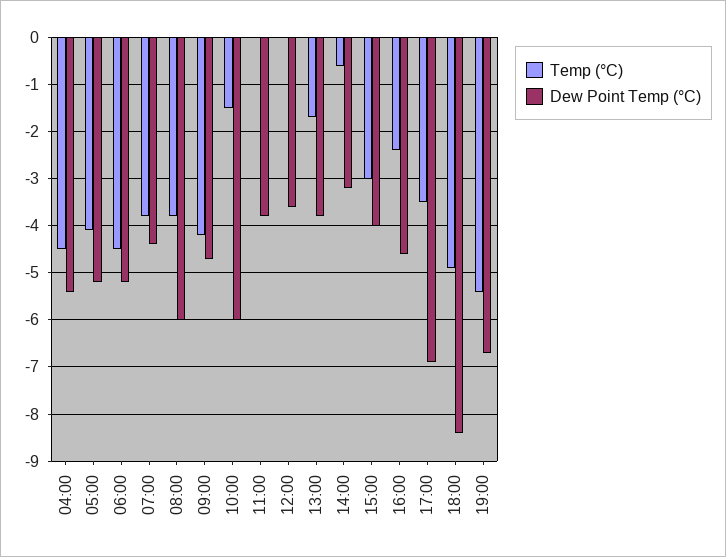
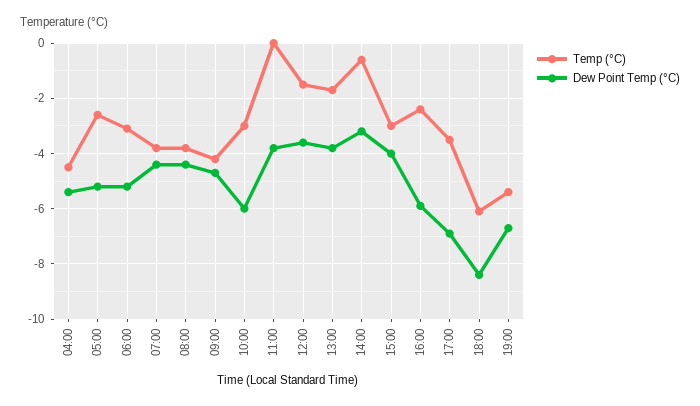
  {
    "Temp (°C)": {
      "04:00": -4.5,
-     "05:00": -4,
+     "05:00": -2.5,
-     "06:00": -4.5,
+     "06:00": -3,
      "07:00": -4,
      "08:00": -4,
      "09:00": -4,
-     "10:00": -1.5,
+     "10:00": -3,
      "11:00": 0,
-     "12:00": 0,
+     "12:00": -1.5,
      "13:00": -1.5,
      "14:00": -0.5,
      "15:00": -3,
      "16:00": -2.5,
      "17:00": -3.5,
-     "18:00": -5,
+     "18:00": -6,
      "19:00": -5.5
    },
    "Dew Point Temp (°C)": {
      "04:00": -5.5,
      "05:00": -5,
      "06:00": -5,
      "07:00": -4.5,
-     "08:00": -6,
+     "08:00": -4.5,
      "09:00": -4.5,
      "10:00": -6,
      "11:00": -4,
      "12:00": -3.5,
      "13:00": -4,
      "14:00": -3,
      "15:00": -4,
-     "16:00": -4.5,
+     "16:00": -6,
      "17:00": -7,
      "18:00": -8.5,
      "19:00": -6.5
    }
  }

